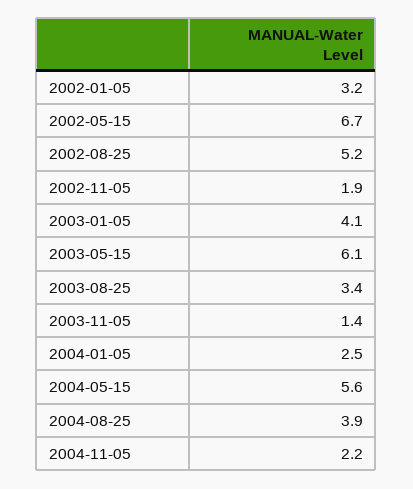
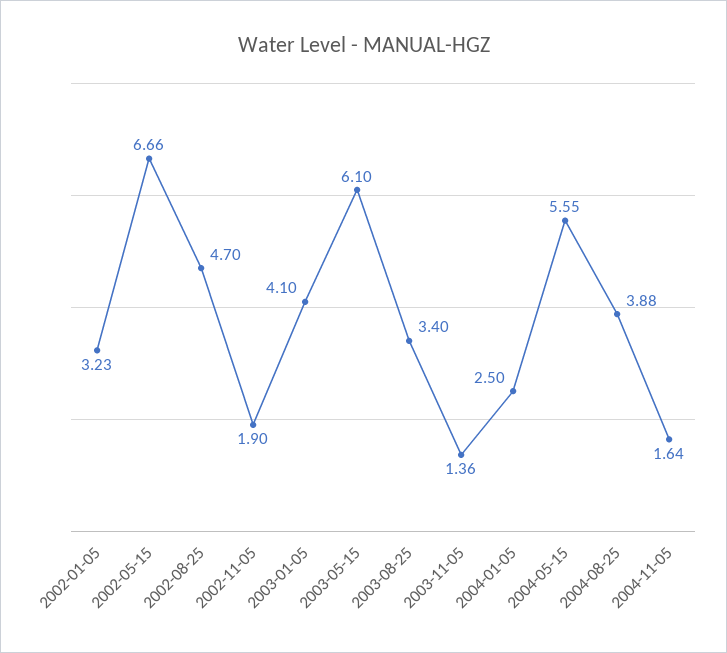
  {
    "2002-01-05": 3.23,
    "2002-05-15": 6.66,
-   "2002-08-25": 5.2,
+   "2002-08-25": 4.7,
    "2002-11-05": 1.9,
    "2003-01-05": 4.1,
    "2003-05-15": 6.1,
    "2003-08-25": 3.4,
    "2003-11-05": 1.36,
    "2004-01-05": 2.5,
    "2004-05-15": 5.55,
    "2004-08-25": 3.88,
-   "2004-11-05": 2.2
+   "2004-11-05": 1.64
  }

